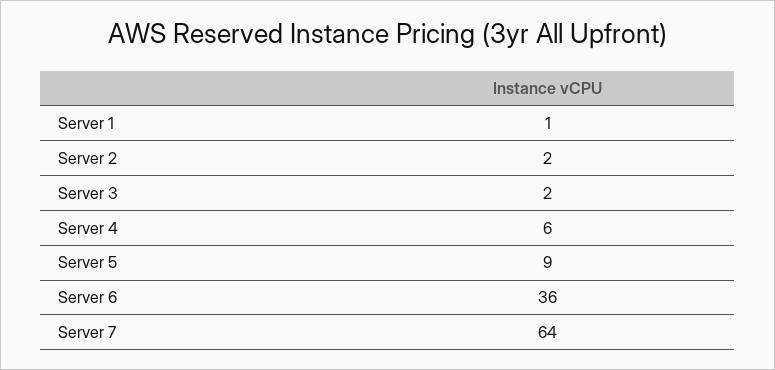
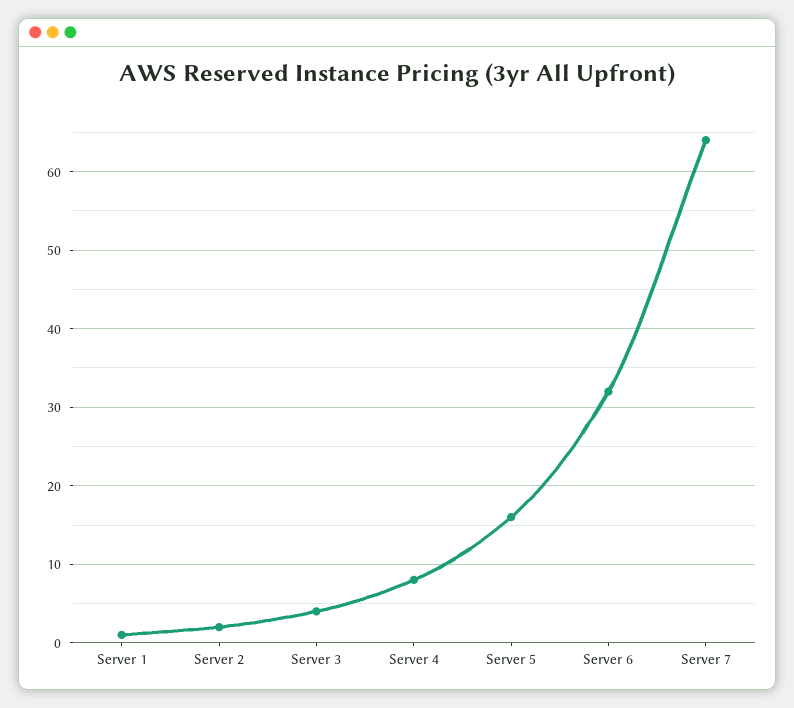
  {
    "Server 1": 1,
    "Server 2": 2,
-   "Server 3": 2,
+   "Server 3": 4,
-   "Server 4": 6,
+   "Server 4": 8,
-   "Server 5": 9,
+   "Server 5": 16,
-   "Server 6": 36,
+   "Server 6": 32,
    "Server 7": 64
  }

